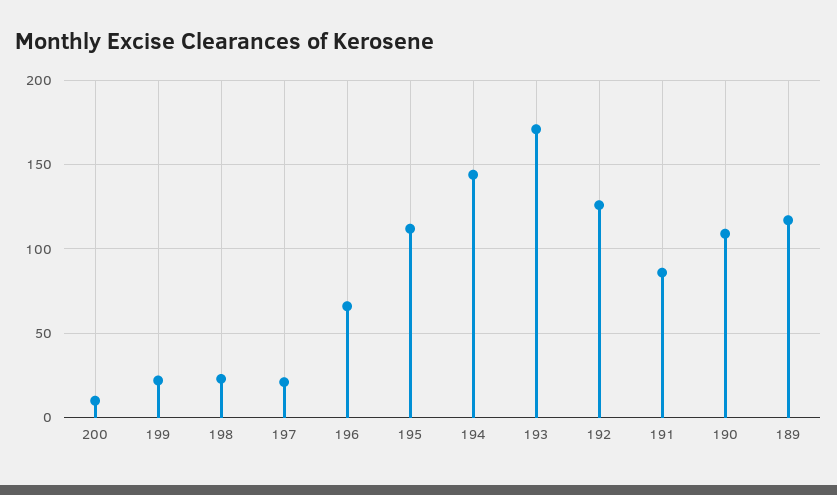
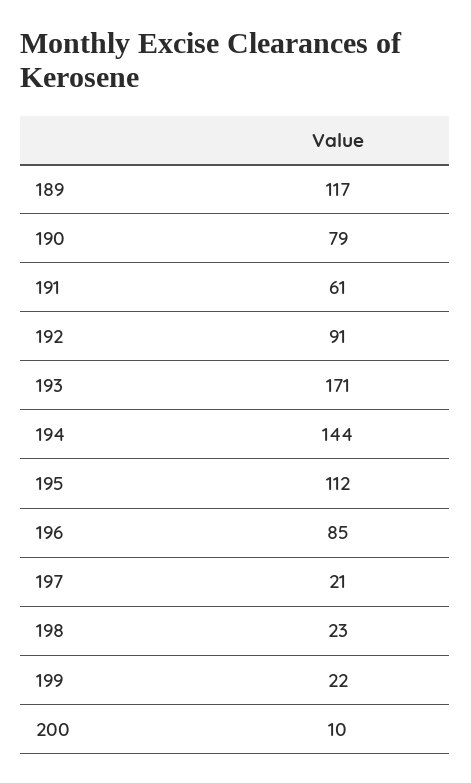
  {
    "200": 10,
    "199": 22,
    "198": 23,
    "197": 21,
-   "196": 65,
+   "196": 85,
    "195": 112,
    "194": 144,
    "193": 171,
-   "192": 125,
+   "192": 91,
-   "191": 85,
+   "191": 61,
-   "190": 110,
+   "190": 79,
    "189": 117
  }

